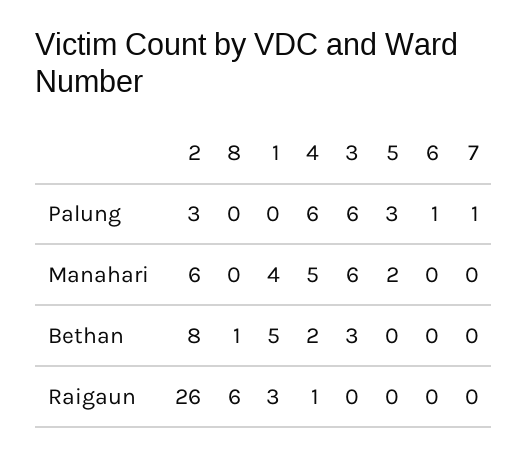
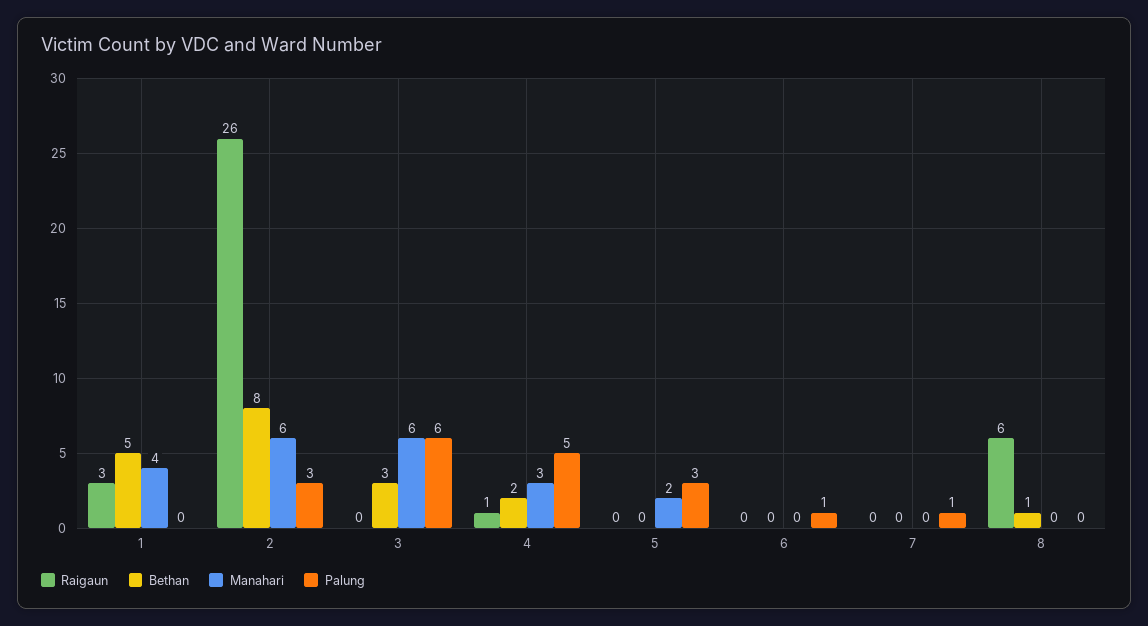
  {
    "Palung": {
      "2": 3,
      "8": 0,
      "1": 0,
-     "4": 6,
+     "4": 5,
      "3": 6,
      "5": 3,
      "6": 1,
      "7": 1
    },
    "Manahari": {
      "2": 6,
      "8": 0,
      "1": 4,
-     "4": 5,
+     "4": 3,
      "3": 6,
      "5": 2,
      "6": 0,
      "7": 0
    },
    "Bethan": {
      "2": 8,
      "8": 1,
      "1": 5,
      "4": 2,
      "3": 3,
      "5": 0,
      "6": 0,
      "7": 0
    },
    "Raigaun": {
      "2": 26,
      "8": 6,
      "1": 3,
      "4": 1,
      "3": 0,
      "5": 0,
      "6": 0,
      "7": 0
    }
  }

